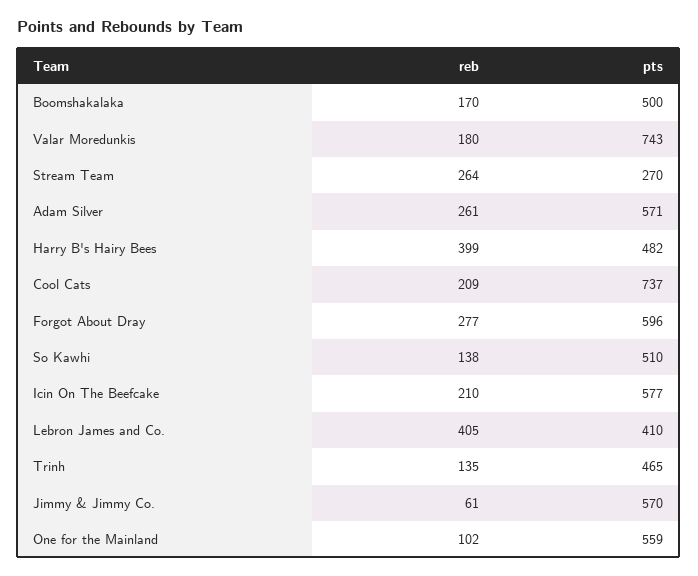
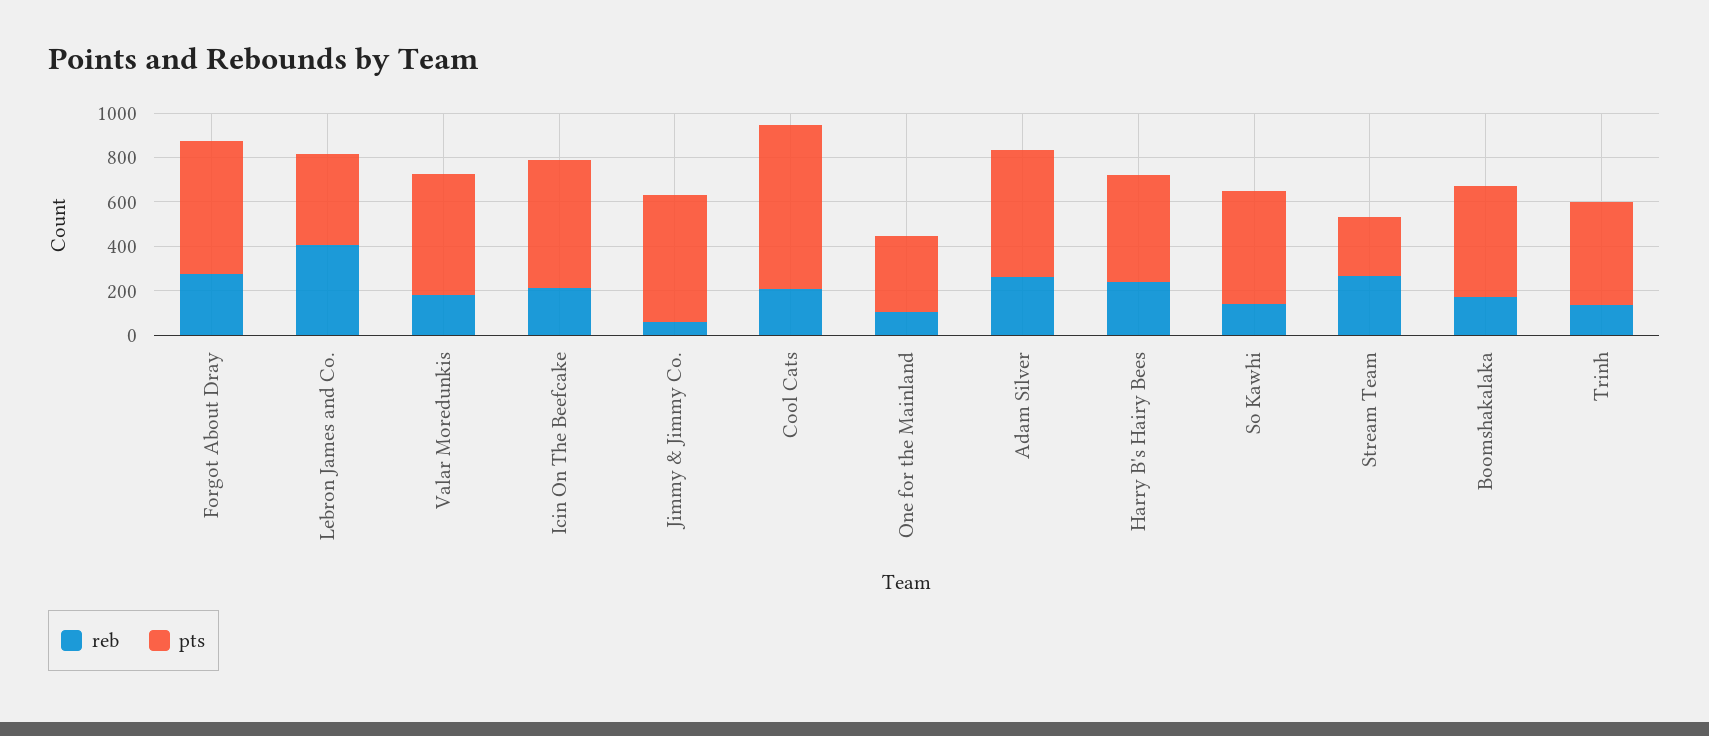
  {
    "reb": {
      "Boomshakalaka": 170,
      "Valar Moredunkis": 180,
      "Stream Team": 264,
      "Adam Silver": 261,
-     "Harry B's Hairy Bees": 399,
+     "Harry B's Hairy Bees": 250,
      "Cool Cats": 209,
      "Forgot About Dray": 277,
      "So Kawhi": 138,
      "Icin On The Beefcake": 210,
      "Lebron James and Co.": 405,
      "Trinh": 135,
      "Jimmy & Jimmy Co.": 61,
      "One for the Mainland": 102
    },
    "pts": {
      "Boomshakalaka": 500,
-     "Valar Moredunkis": 743,
+     "Valar Moredunkis": 550,
      "Stream Team": 270,
      "Adam Silver": 571,
      "Harry B's Hairy Bees": 482,
      "Cool Cats": 737,
      "Forgot About Dray": 596,
      "So Kawhi": 510,
      "Icin On The Beefcake": 577,
      "Lebron James and Co.": 410,
      "Trinh": 465,
      "Jimmy & Jimmy Co.": 570,
-     "One for the Mainland": 559
+     "One for the Mainland": 350
    }
  }

